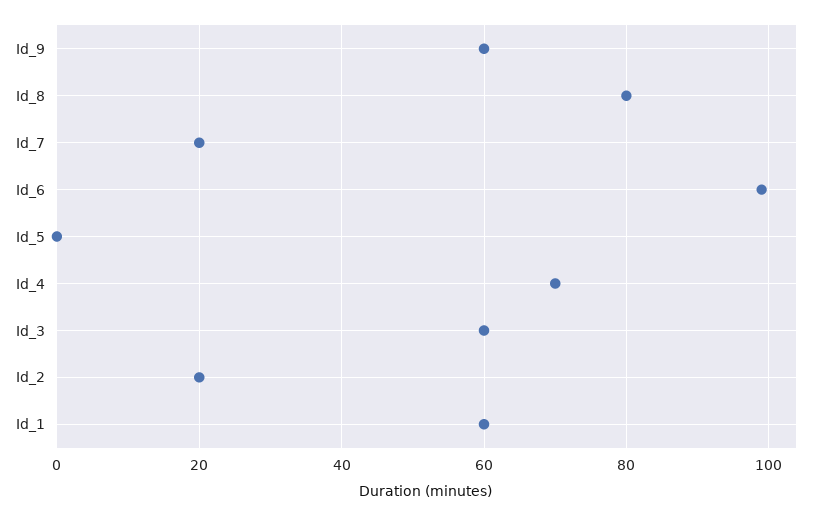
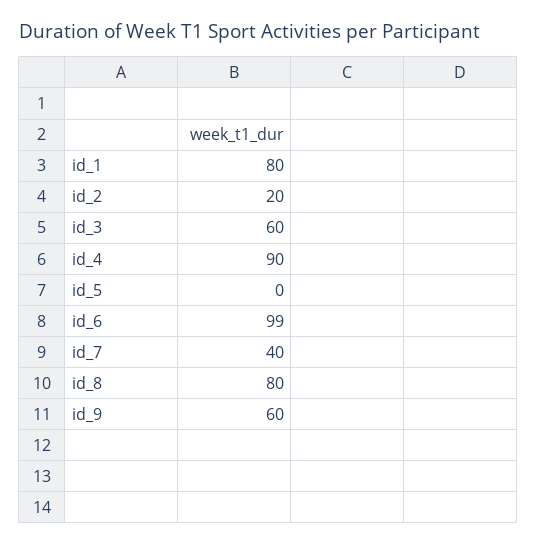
  {
    "Id_9": 60,
    "Id_8": 80,
-   "Id_7": 20,
+   "Id_7": 40,
    "Id_6": 99,
    "Id_5": 0,
-   "Id_4": 70,
+   "Id_4": 90,
    "Id_3": 60,
    "Id_2": 20,
-   "Id_1": 60
+   "Id_1": 80
  }

